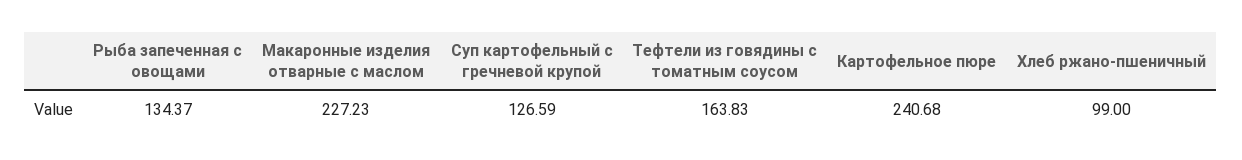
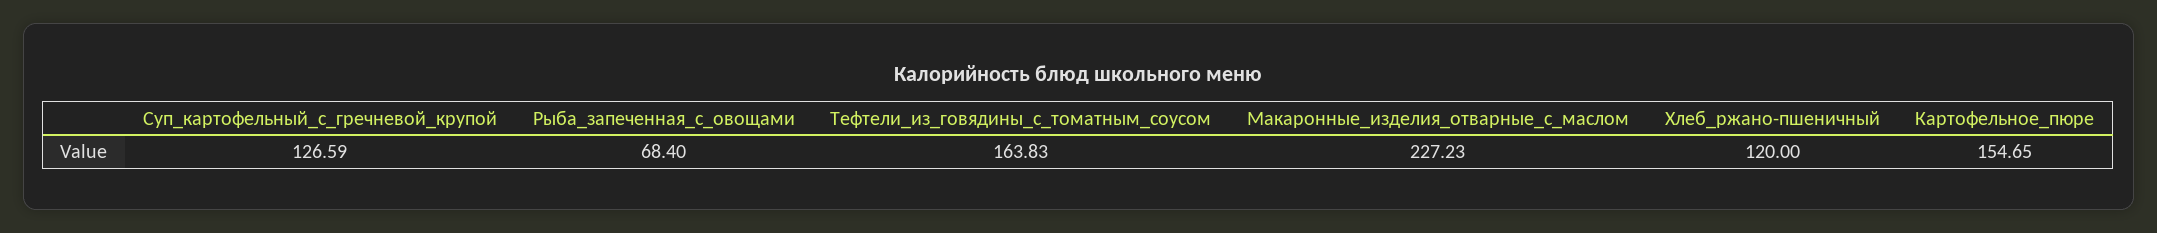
  {
-   "Рыба запеченная с овощами": 134.37,
+   "Рыба запеченная с овощами": 68.4,
    "Макаронные изделия отварные с маслом": 227.23,
    "Суп картофельный с гречневой крупой": 126.59,
    "Тефтели из говядины с томатным соусом": 163.83,
-   "Картофельное пюре": 240.68,
+   "Картофельное пюре": 154.65,
-   "Хлеб ржано-пшеничный": 99
+   "Хлеб ржано-пшеничный": 120
  }

